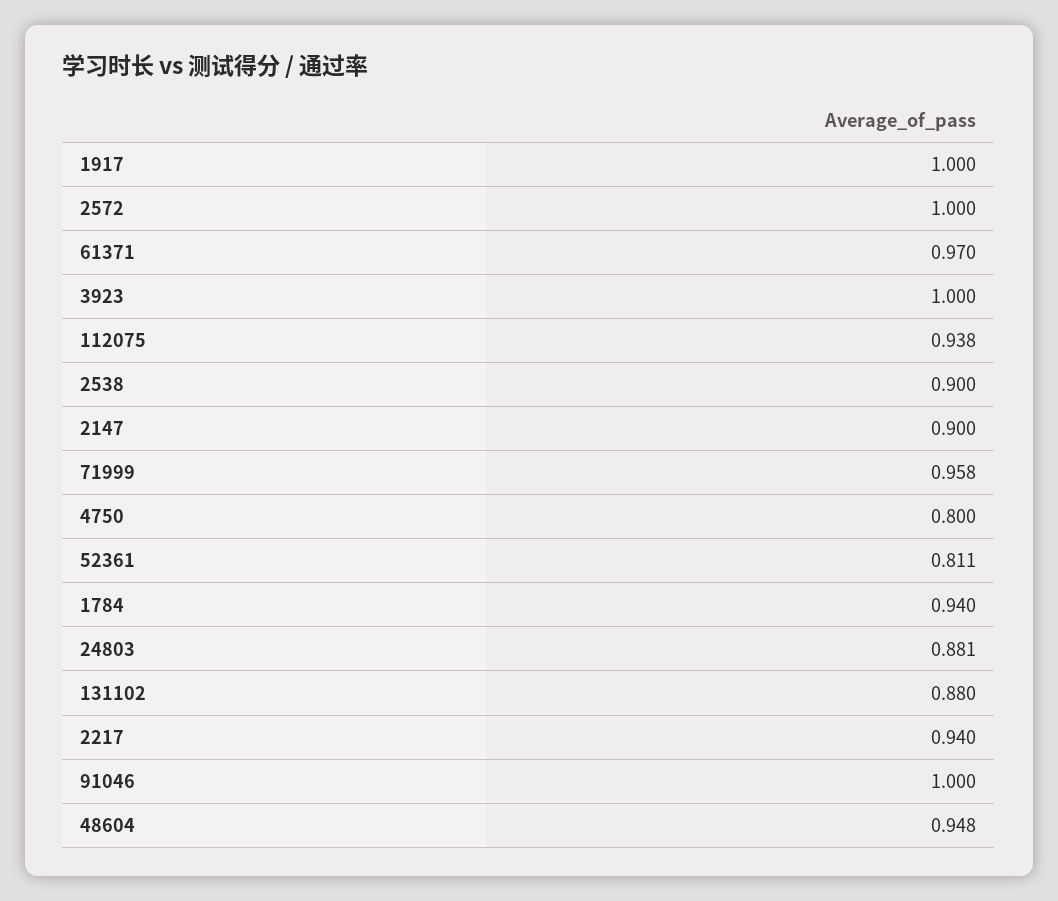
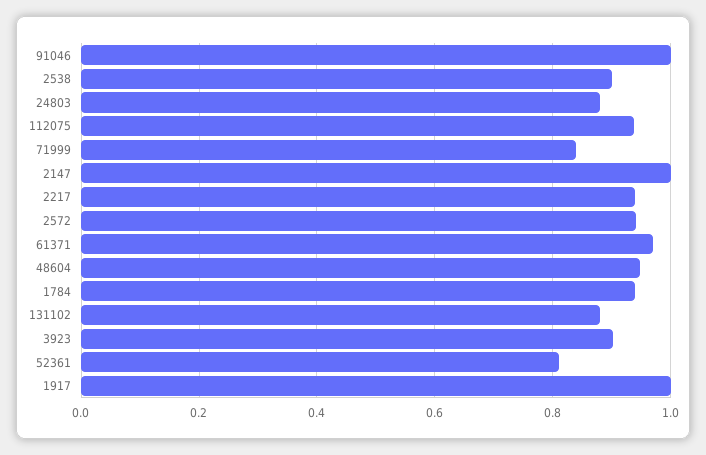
  {
    "1917": 1,
-   "2572": 1,
+   "2572": 0.94,
    "61371": 0.97,
-   "3923": 1,
+   "3923": 0.9,
    "112075": 0.938,
    "2538": 0.9,
-   "2147": 0.9,
+   "2147": 1,
-   "71999": 0.958,
+   "71999": 0.84,
-   "4750": 0.8,
    "52361": 0.811,
    "1784": 0.94,
    "24803": 0.881,
    "131102": 0.88,
    "2217": 0.94,
    "91046": 1,
    "48604": 0.948
  }

